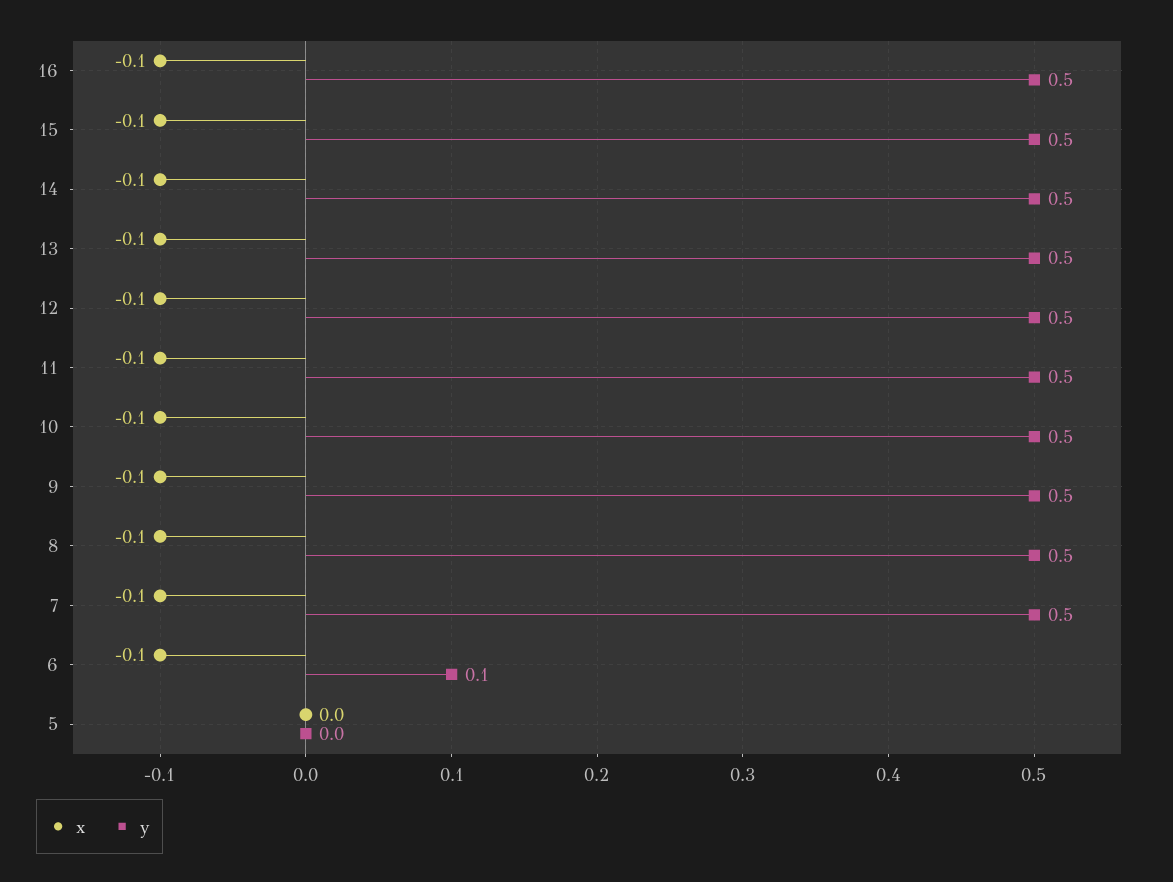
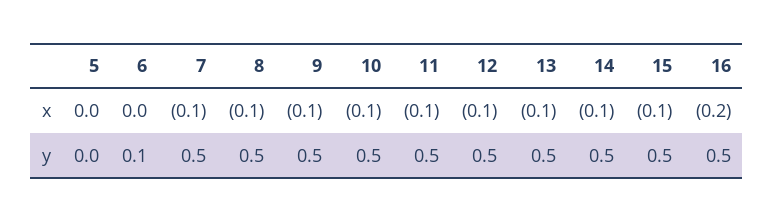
  {
    "x": {
-     "16": -0.1,
+     "16": -0.2,
      "15": -0.1,
      "14": -0.1,
      "13": -0.1,
      "12": -0.1,
      "11": -0.1,
      "10": -0.1,
      "9": -0.1,
      "8": -0.1,
      "7": -0.1,
-     "6": -0.1,
+     "6": 0,
      "5": 0
    },
    "y": {
      "16": 0.5,
      "15": 0.5,
      "14": 0.5,
      "13": 0.5,
      "12": 0.5,
      "11": 0.5,
      "10": 0.5,
      "9": 0.5,
      "8": 0.5,
      "7": 0.5,
      "6": 0.1,
      "5": 0
    }
  }

